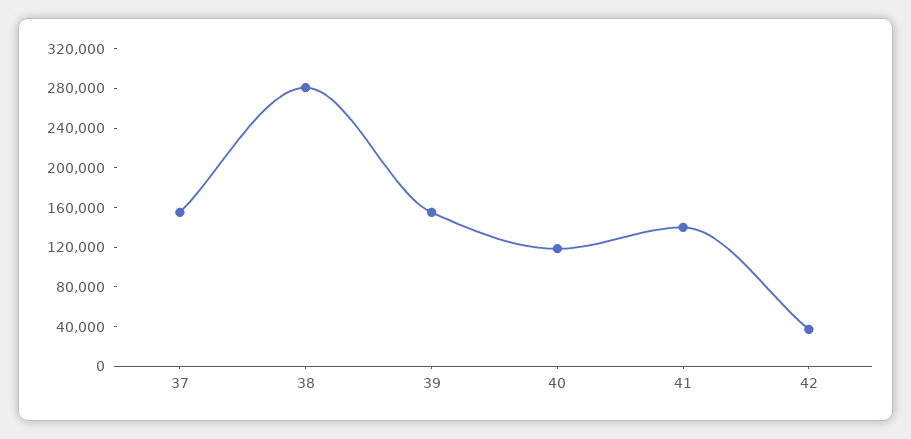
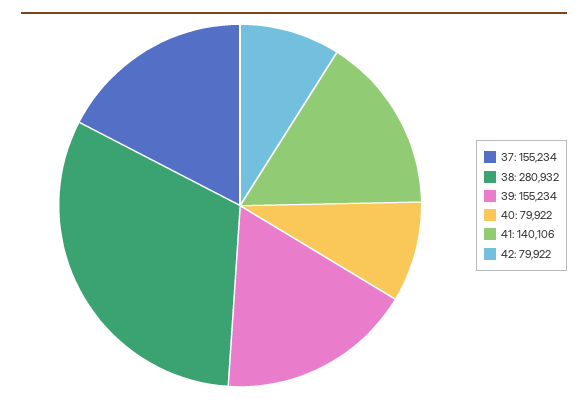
  {
    "37": 155234,
    "38": 280932,
    "39": 155234,
-   "40": 120000,
+   "40": 79922,
    "41": 140106,
-   "42": 40000
+   "42": 79922
  }

